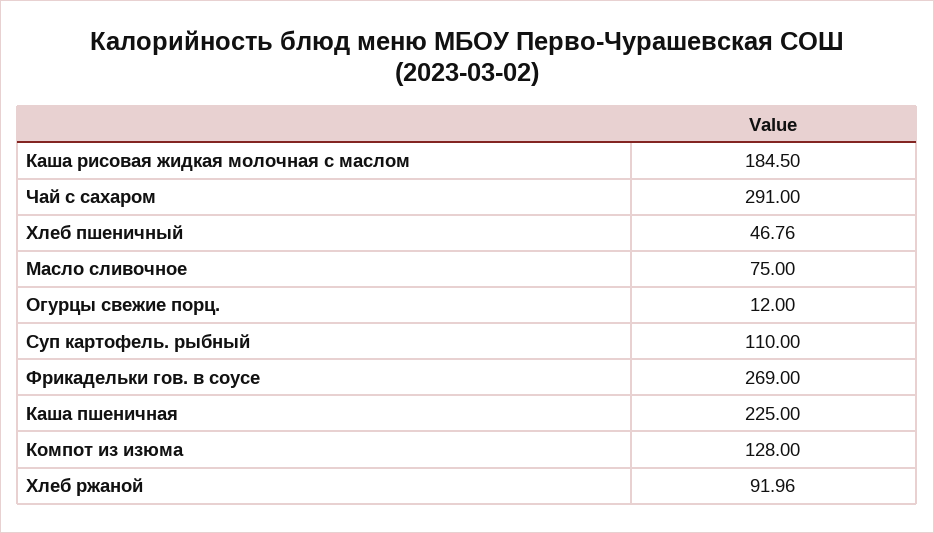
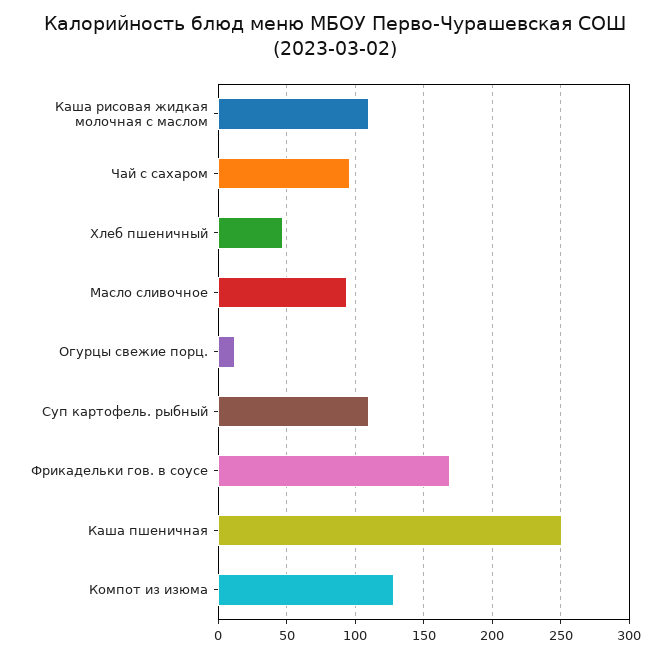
  {
-   "Каша рисовая жидкая молочная с маслом": 184.5,
+   "Каша рисовая жидкая молочная с маслом": 110,
-   "Чай с сахаром": 291,
+   "Чай с сахаром": 95,
    "Хлеб пшеничный": 46.76,
-   "Масло сливочное": 75,
+   "Масло сливочное": 95,
    "Огурцы свежие порц.": 12,
    "Суп картофель. рыбный": 110,
-   "Фрикадельки гов. в соусе": 269,
+   "Фрикадельки гов. в соусе": 170,
-   "Каша пшеничная": 225,
+   "Каша пшеничная": 250,
-   "Компот из изюма": 128,
+   "Компот из изюма": 128
-   "Хлеб ржаной": 91.96
  }

